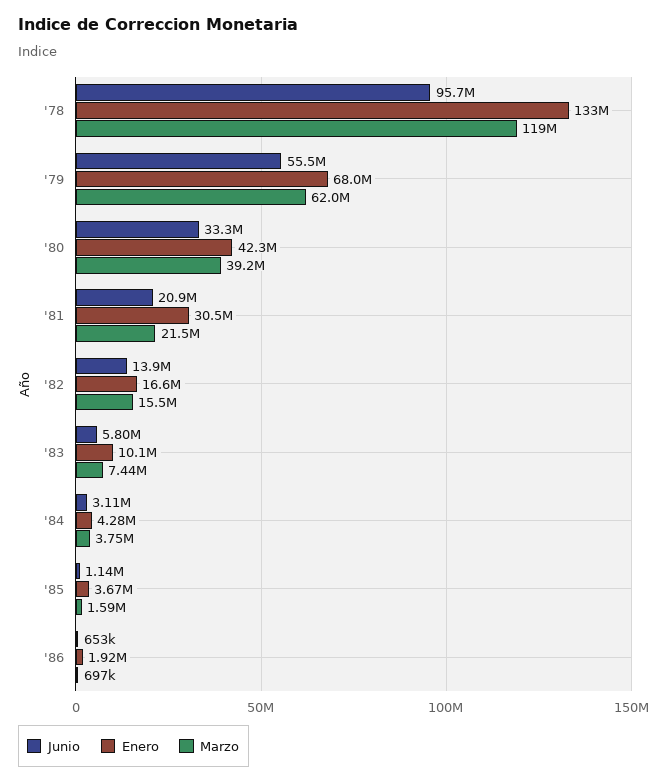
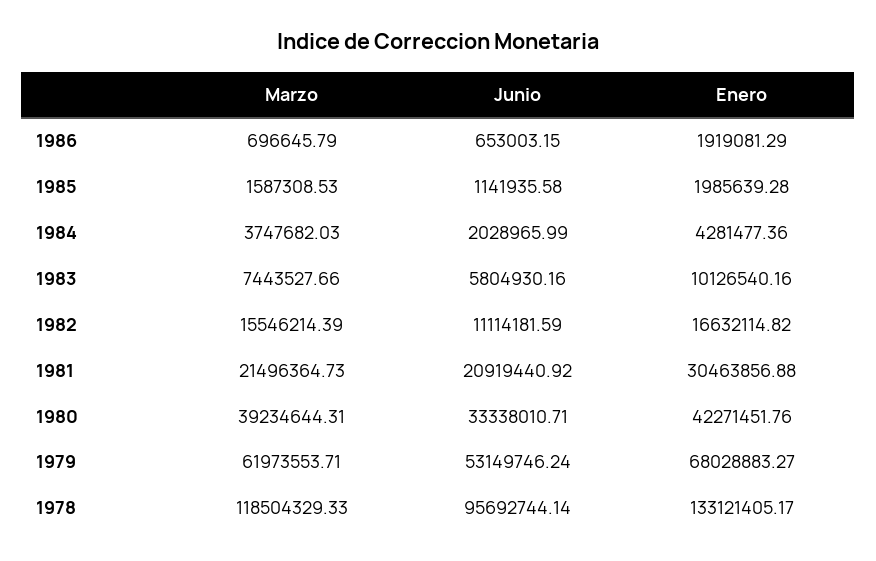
  {
    "Junio": {
      "'78": 95692744.14,
-     "'79": 55500000,
+     "'79": 53149746.24,
      "'80": 33338010.71,
      "'81": 20919440.92,
-     "'82": 13900000,
+     "'82": 11114181.59,
      "'83": 5804930.16,
-     "'84": 3110000,
+     "'84": 2028965.99,
      "'85": 1141935.58,
      "'86": 653003.15
    },
    "Enero": {
      "'78": 133121405.17,
      "'79": 68028883.27,
      "'80": 42271451.76,
      "'81": 30463856.88,
      "'82": 16632114.82,
      "'83": 10126540.16,
      "'84": 4281477.36,
-     "'85": 3670000,
+     "'85": 1985639.28,
      "'86": 1919081.29
    },
    "Marzo": {
      "'78": 118504329.33,
      "'79": 61973553.71,
      "'80": 39234644.31,
      "'81": 21496364.73,
      "'82": 15546214.39,
      "'83": 7443527.66,
      "'84": 3747682.03,
      "'85": 1587308.53,
      "'86": 696645.79
    }
  }

